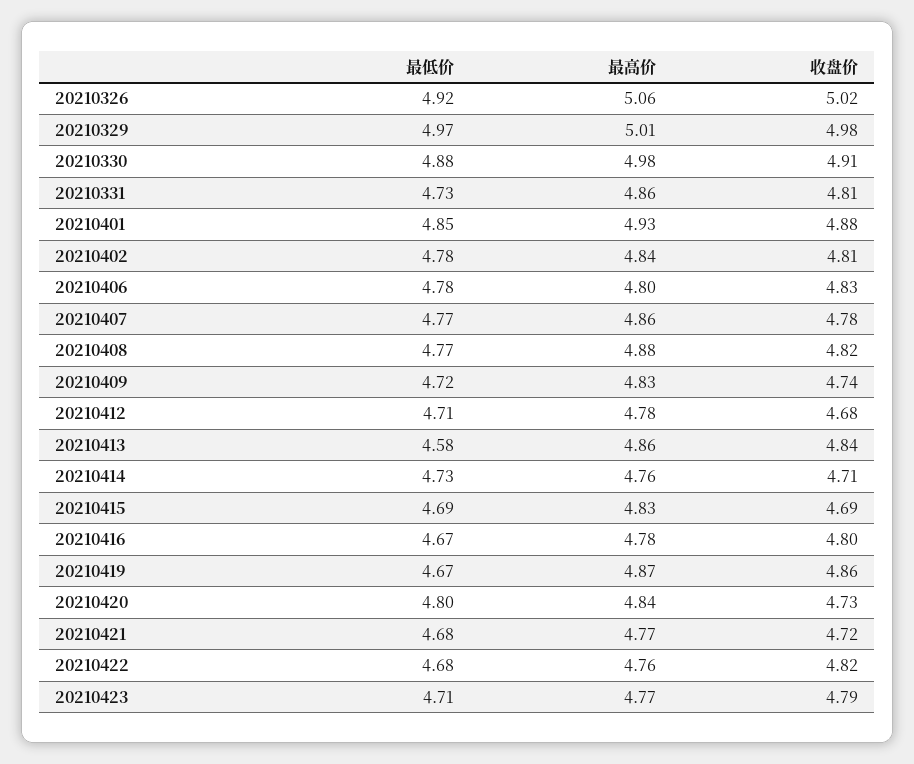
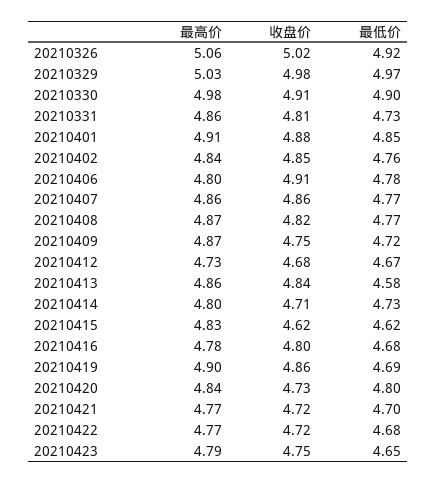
  {
    "最低价": {
      "20210326": 4.92,
      "20210329": 4.97,
-     "20210330": 4.88,
+     "20210330": 4.9,
      "20210331": 4.73,
      "20210401": 4.85,
-     "20210402": 4.78,
+     "20210402": 4.76,
      "20210406": 4.78,
      "20210407": 4.77,
      "20210408": 4.77,
      "20210409": 4.72,
-     "20210412": 4.71,
+     "20210412": 4.67,
      "20210413": 4.58,
      "20210414": 4.73,
-     "20210415": 4.69,
+     "20210415": 4.62,
-     "20210416": 4.67,
+     "20210416": 4.68,
-     "20210419": 4.67,
+     "20210419": 4.69,
      "20210420": 4.8,
-     "20210421": 4.68,
+     "20210421": 4.7,
      "20210422": 4.68,
-     "20210423": 4.71
+     "20210423": 4.65
    },
    "最高价": {
      "20210326": 5.06,
-     "20210329": 5.01,
+     "20210329": 5.03,
      "20210330": 4.98,
      "20210331": 4.86,
-     "20210401": 4.93,
+     "20210401": 4.91,
      "20210402": 4.84,
      "20210406": 4.8,
      "20210407": 4.86,
-     "20210408": 4.88,
+     "20210408": 4.87,
-     "20210409": 4.83,
+     "20210409": 4.87,
-     "20210412": 4.78,
+     "20210412": 4.73,
      "20210413": 4.86,
-     "20210414": 4.76,
+     "20210414": 4.8,
      "20210415": 4.83,
      "20210416": 4.78,
-     "20210419": 4.87,
+     "20210419": 4.9,
      "20210420": 4.84,
      "20210421": 4.77,
-     "20210422": 4.76,
+     "20210422": 4.77,
-     "20210423": 4.77
+     "20210423": 4.79
    },
    "收盘价": {
      "20210326": 5.02,
      "20210329": 4.98,
      "20210330": 4.91,
      "20210331": 4.81,
      "20210401": 4.88,
-     "20210402": 4.81,
+     "20210402": 4.85,
-     "20210406": 4.83,
+     "20210406": 4.91,
-     "20210407": 4.78,
+     "20210407": 4.86,
      "20210408": 4.82,
-     "20210409": 4.74,
+     "20210409": 4.75,
      "20210412": 4.68,
      "20210413": 4.84,
      "20210414": 4.71,
-     "20210415": 4.69,
+     "20210415": 4.62,
      "20210416": 4.8,
      "20210419": 4.86,
      "20210420": 4.73,
      "20210421": 4.72,
-     "20210422": 4.82,
+     "20210422": 4.72,
-     "20210423": 4.79
+     "20210423": 4.75
    }
  }

